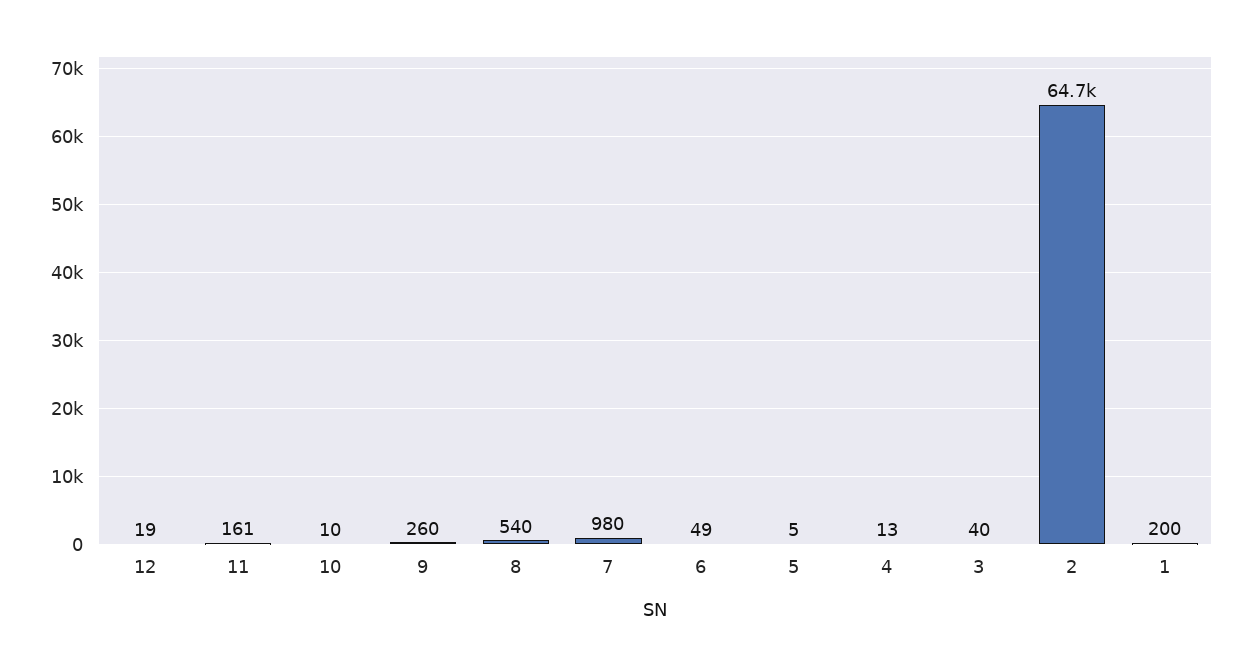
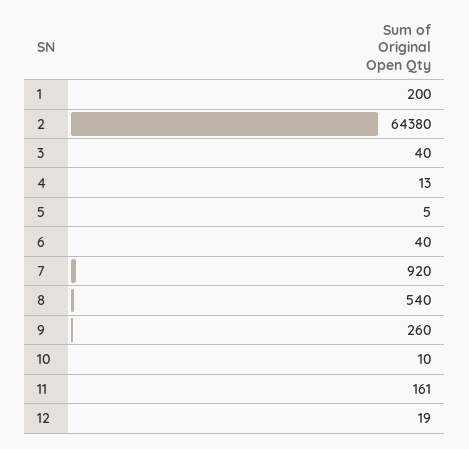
  {
    "12": 19,
    "11": 161,
    "10": 10,
    "9": 260,
    "8": 540,
-   "7": 980,
+   "7": 920,
-   "6": 49,
+   "6": 40,
    "5": 5,
    "4": 13,
    "3": 40,
-   "2": 64700,
+   "2": 64380,
    "1": 200
  }

